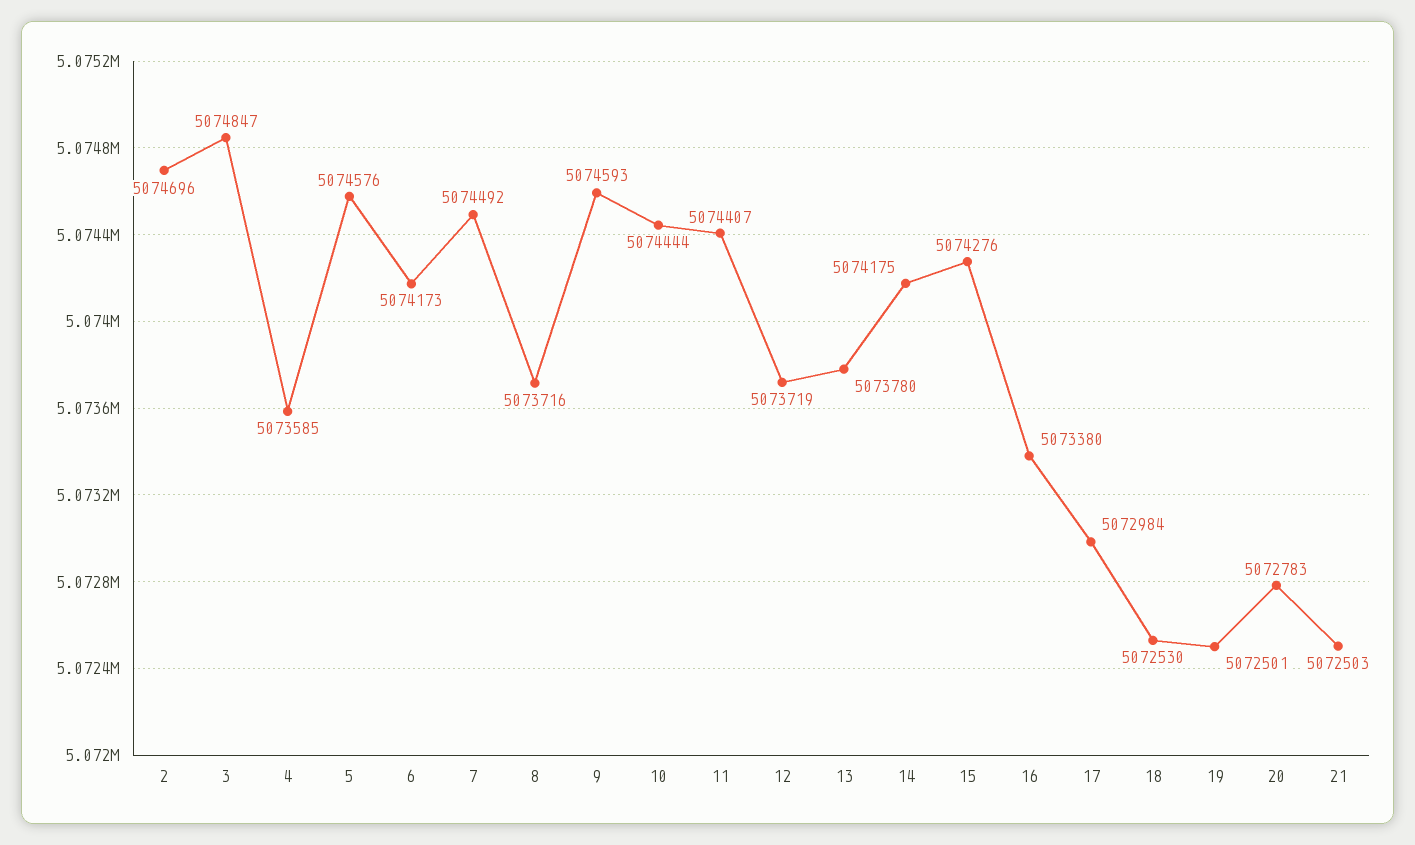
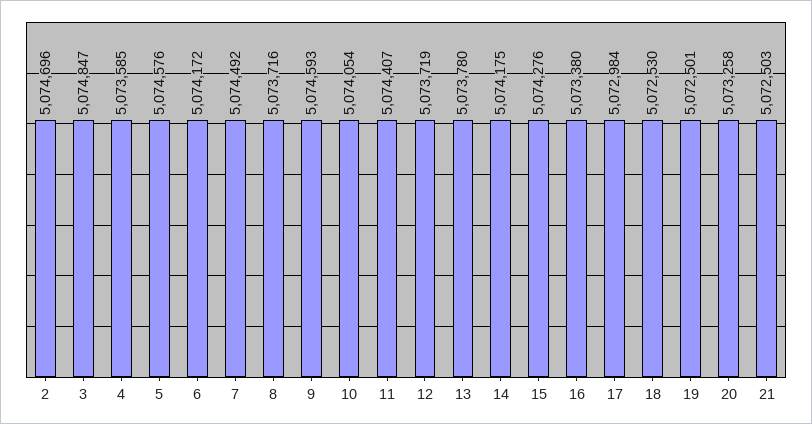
  {
    "2": 5074696,
    "3": 5074847,
    "4": 5073585,
    "5": 5074576,
-   "6": 5074173,
+   "6": 5074172,
    "7": 5074492,
    "8": 5073716,
    "9": 5074593,
-   "10": 5074444,
+   "10": 5074054,
    "11": 5074407,
    "12": 5073719,
    "13": 5073780,
    "14": 5074175,
    "15": 5074276,
    "16": 5073380,
    "17": 5072984,
    "18": 5072530,
    "19": 5072501,
-   "20": 5072783,
+   "20": 5073258,
    "21": 5072503
  }

